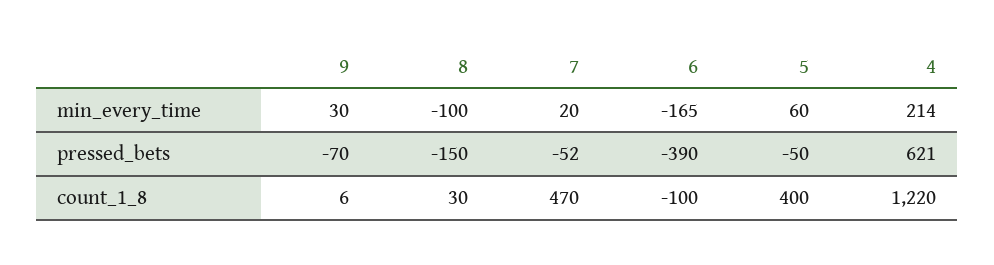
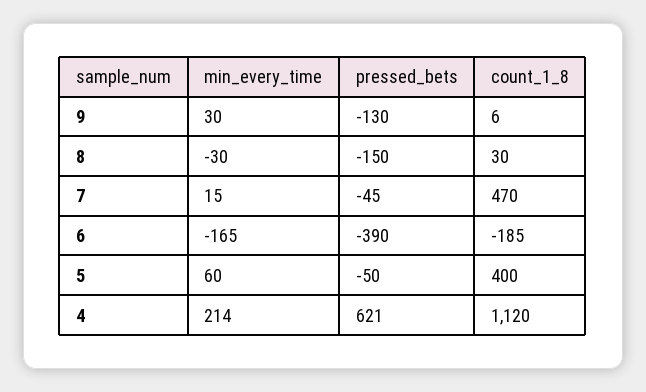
  {
    "9": {
      "min_every_time": 30,
-     "pressed_bets": -70,
+     "pressed_bets": -130,
      "count_1_8": 6
    },
    "8": {
-     "min_every_time": -100,
+     "min_every_time": -30,
      "pressed_bets": -150,
      "count_1_8": 30
    },
    "7": {
-     "min_every_time": 20,
+     "min_every_time": 15,
-     "pressed_bets": -52,
+     "pressed_bets": -45,
      "count_1_8": 470
    },
    "6": {
      "min_every_time": -165,
      "pressed_bets": -390,
-     "count_1_8": -100
+     "count_1_8": -185
    },
    "5": {
      "min_every_time": 60,
      "pressed_bets": -50,
      "count_1_8": 400
    },
    "4": {
      "min_every_time": 214,
      "pressed_bets": 621,
-     "count_1_8": 1220
+     "count_1_8": 1120
    }
  }

